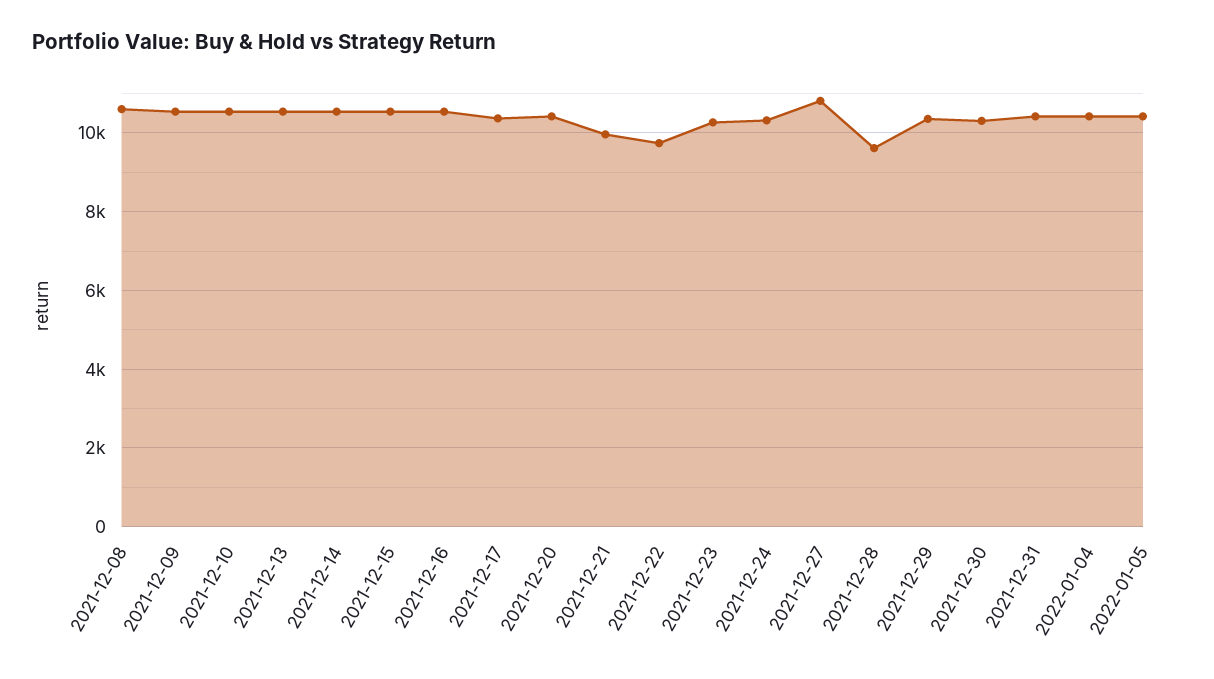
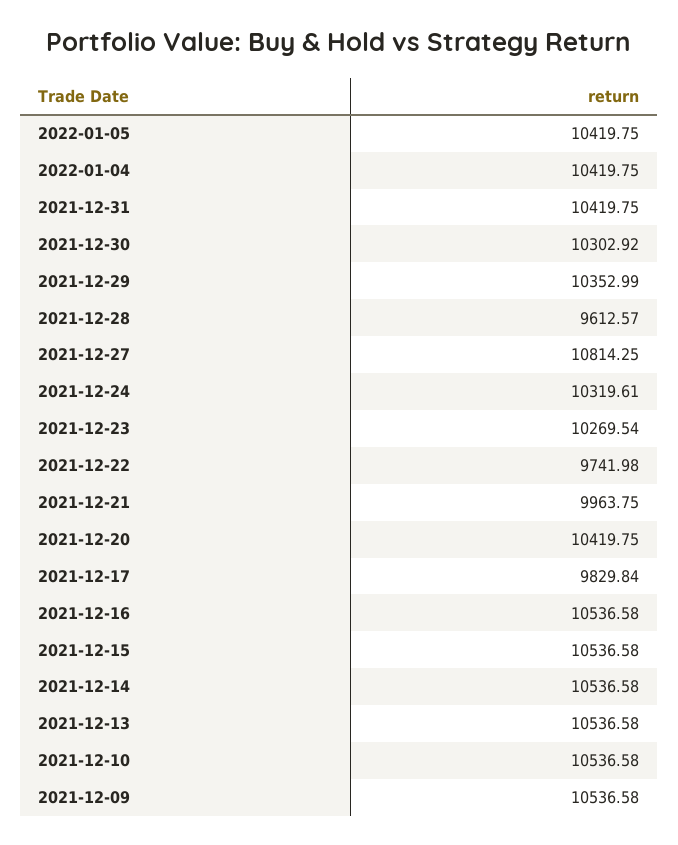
  {
-   "2021-12-08": 10600,
    "2021-12-09": 10536.58,
    "2021-12-10": 10536.58,
    "2021-12-13": 10536.58,
    "2021-12-14": 10536.58,
    "2021-12-15": 10536.58,
    "2021-12-16": 10536.58,
-   "2021-12-17": 10400,
+   "2021-12-17": 9829.84,
    "2021-12-20": 10419.75,
    "2021-12-21": 9963.75,
    "2021-12-22": 9741.98,
    "2021-12-23": 10269.54,
    "2021-12-24": 10319.61,
    "2021-12-27": 10814.25,
    "2021-12-28": 9612.57,
    "2021-12-29": 10352.99,
    "2021-12-30": 10302.92,
    "2021-12-31": 10419.75,
    "2022-01-04": 10419.75,
    "2022-01-05": 10419.75
  }

